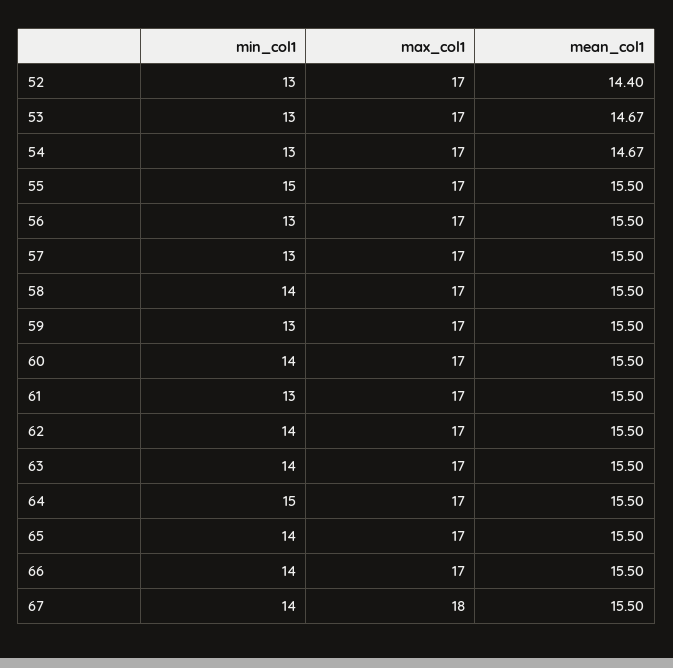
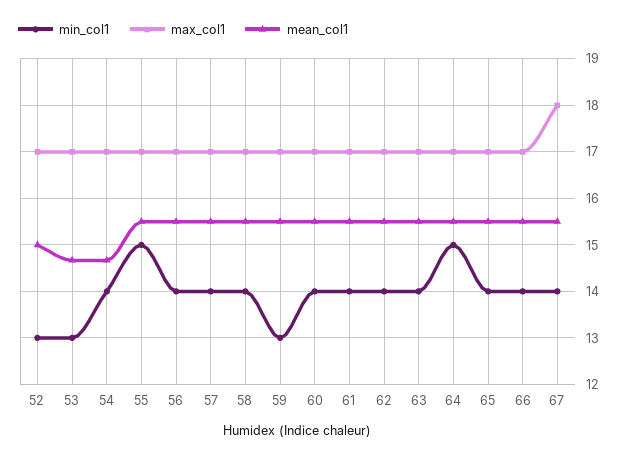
  {
    "min_col1": {
      "52": 13,
      "53": 13,
-     "54": 13,
+     "54": 14,
      "55": 15,
-     "56": 13,
+     "56": 14,
-     "57": 13,
+     "57": 14,
      "58": 14,
      "59": 13,
      "60": 14,
-     "61": 13,
+     "61": 14,
      "62": 14,
      "63": 14,
      "64": 15,
      "65": 14,
      "66": 14,
      "67": 14
    },
    "max_col1": {
      "52": 17,
      "53": 17,
      "54": 17,
      "55": 17,
      "56": 17,
      "57": 17,
      "58": 17,
      "59": 17,
      "60": 17,
      "61": 17,
      "62": 17,
      "63": 17,
      "64": 17,
      "65": 17,
      "66": 17,
      "67": 18
    },
    "mean_col1": {
-     "52": 14.4,
+     "52": 15,
      "53": 14.67,
      "54": 14.67,
      "55": 15.5,
      "56": 15.5,
      "57": 15.5,
      "58": 15.5,
      "59": 15.5,
      "60": 15.5,
      "61": 15.5,
      "62": 15.5,
      "63": 15.5,
      "64": 15.5,
      "65": 15.5,
      "66": 15.5,
      "67": 15.5
    }
  }

